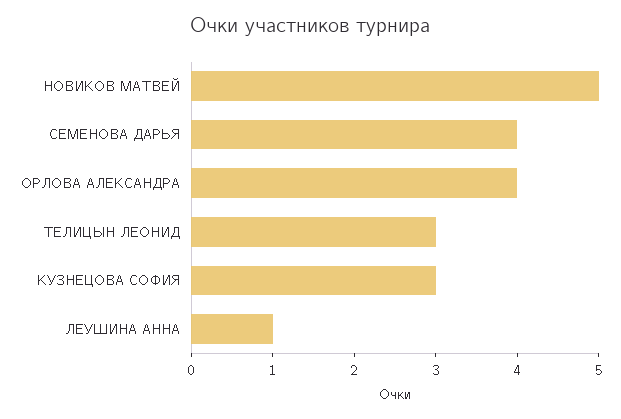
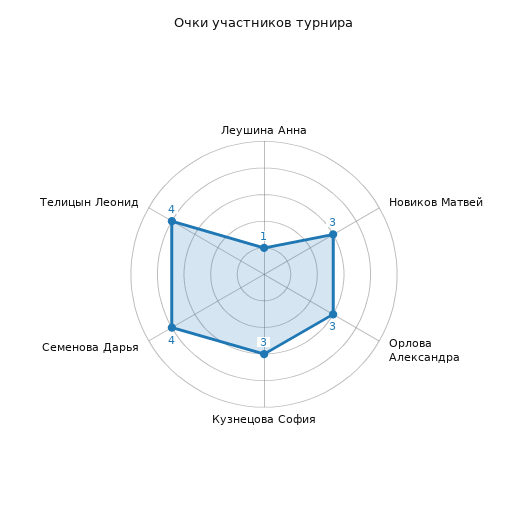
  {
-   "НОВИКОВ МАТВЕЙ": 5,
+   "НОВИКОВ МАТВЕЙ": 3,
    "СЕМЕНОВА ДАРЬЯ": 4,
-   "ОРЛОВА АЛЕКСАНДРА": 4,
+   "ОРЛОВА АЛЕКСАНДРА": 3,
-   "ТЕЛИЦЫН ЛЕОНИД": 3,
+   "ТЕЛИЦЫН ЛЕОНИД": 4,
    "КУЗНЕЦОВА СОФИЯ": 3,
    "ЛЕУШИНА АННА": 1
  }

